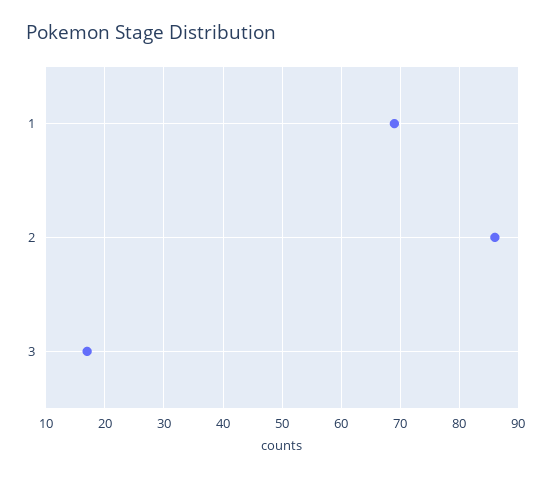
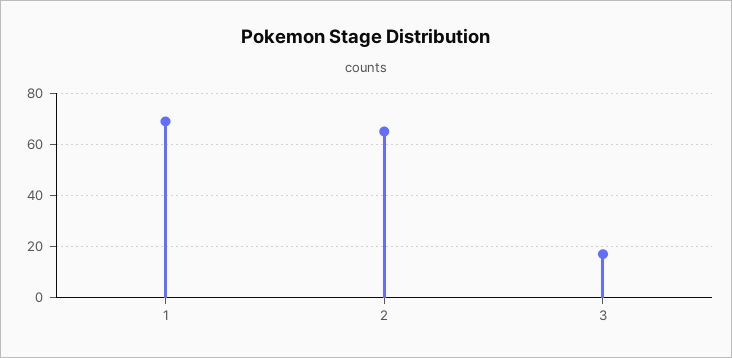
  {
    "1": 70,
-   "2": 85,
+   "2": 65,
    "3": 15
  }

